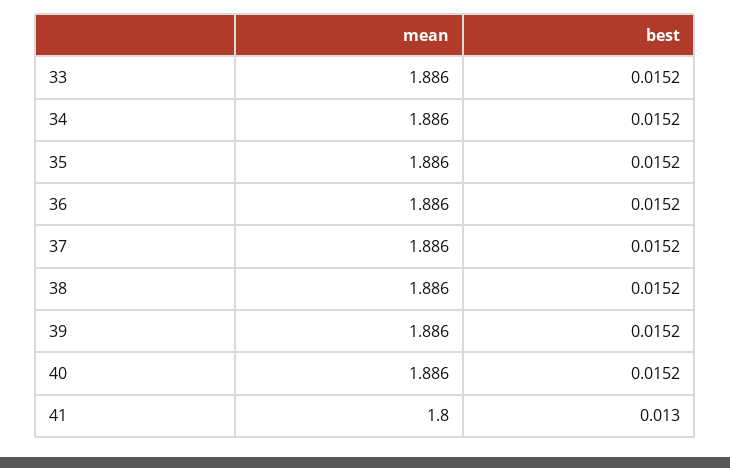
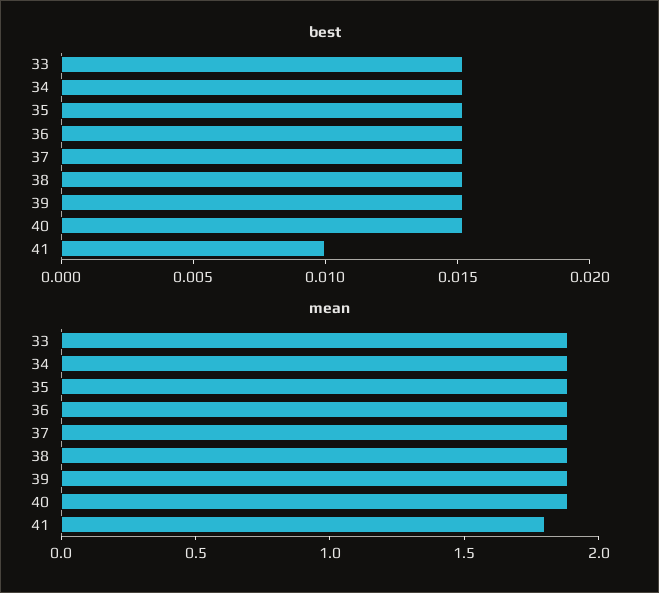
  {
    "mean": {
      "33": 1.886,
      "34": 1.886,
      "35": 1.886,
      "36": 1.886,
      "37": 1.886,
      "38": 1.886,
      "39": 1.886,
      "40": 1.886,
      "41": 1.8
    },
    "best": {
      "33": 0.0152,
      "34": 0.0152,
      "35": 0.0152,
      "36": 0.0152,
      "37": 0.0152,
      "38": 0.0152,
      "39": 0.0152,
      "40": 0.0152,
-     "41": 0.013
+     "41": 0.01
    }
  }

